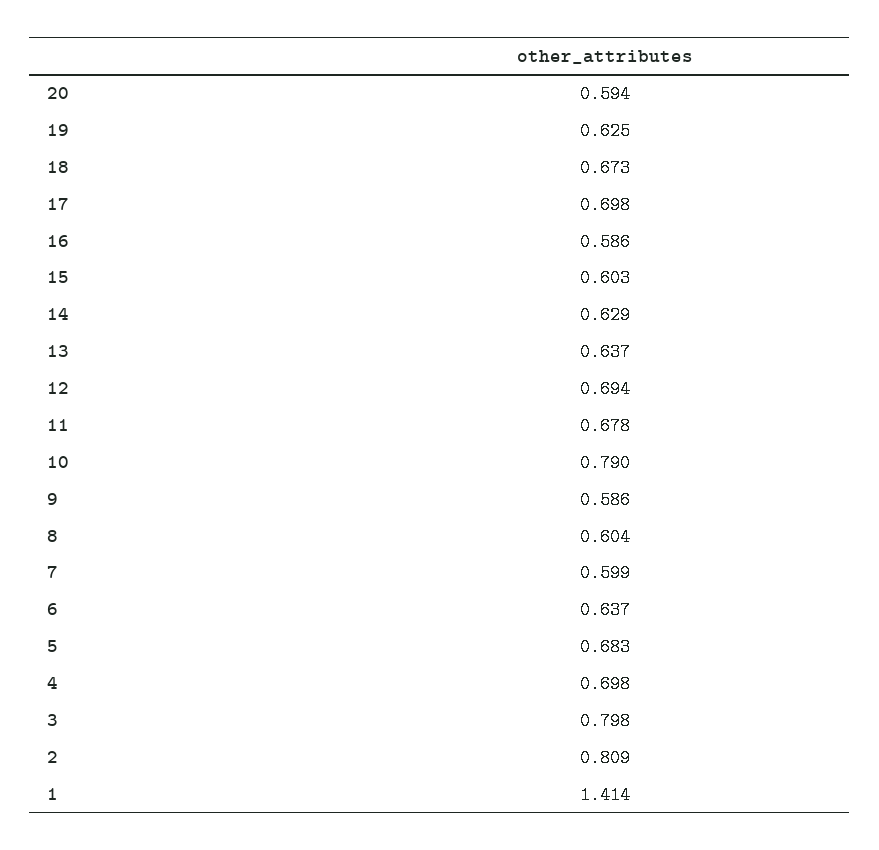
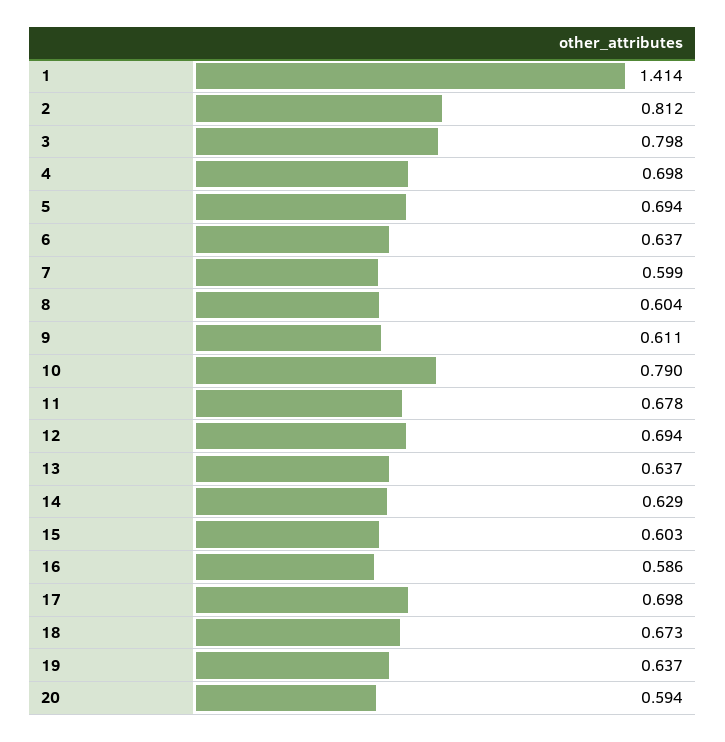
  {
    "20": 0.594,
-   "19": 0.625,
+   "19": 0.637,
    "18": 0.673,
    "17": 0.698,
    "16": 0.586,
    "15": 0.603,
    "14": 0.629,
    "13": 0.637,
    "12": 0.694,
    "11": 0.678,
    "10": 0.79,
-   "9": 0.586,
+   "9": 0.611,
    "8": 0.604,
    "7": 0.599,
    "6": 0.637,
-   "5": 0.683,
+   "5": 0.694,
    "4": 0.698,
    "3": 0.798,
-   "2": 0.809,
+   "2": 0.812,
    "1": 1.414
  }

